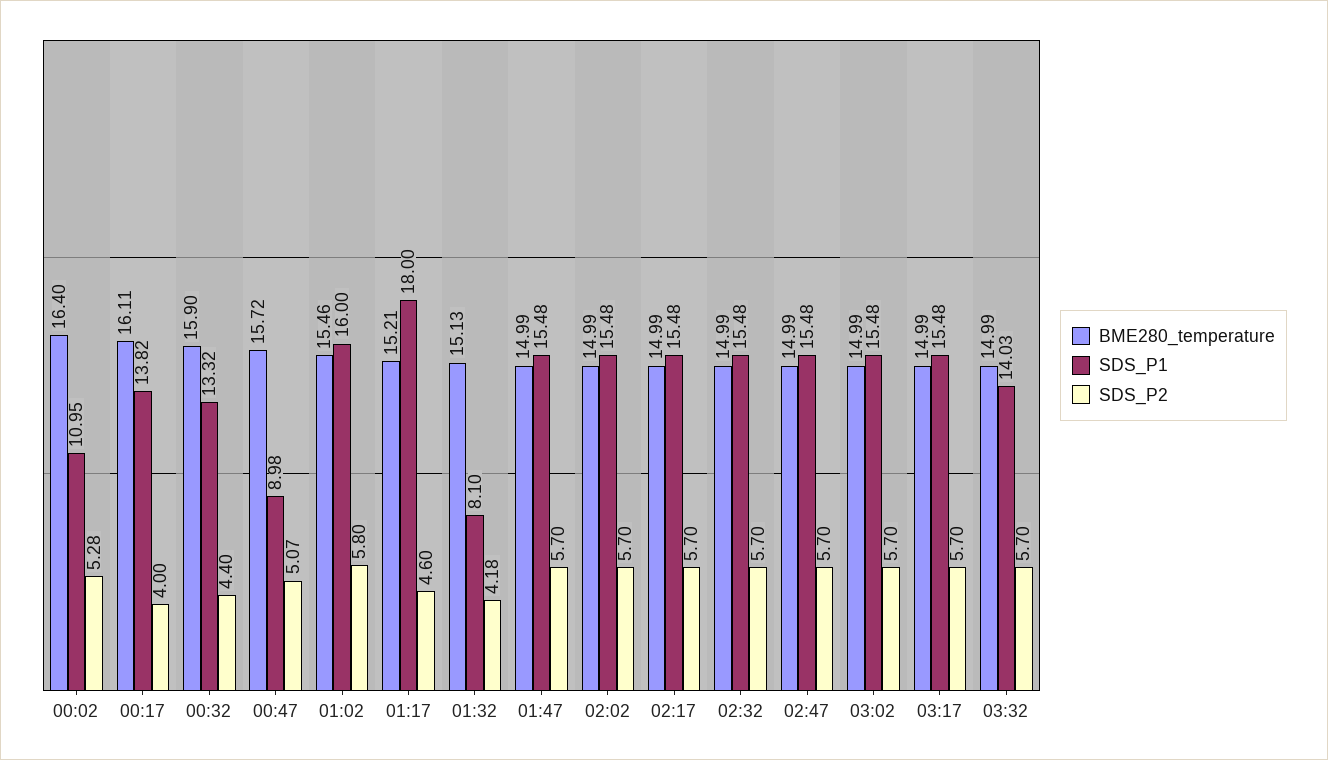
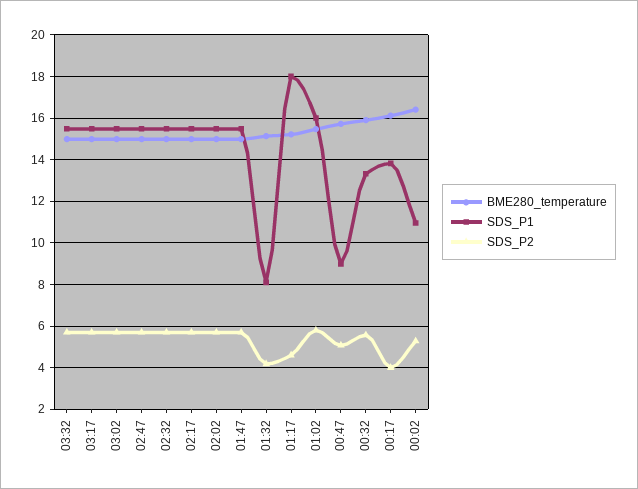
  {
    "BME280_temperature": {
      "00:02": 16.4,
      "00:17": 16.11,
      "00:32": 15.9,
      "00:47": 15.72,
      "01:02": 15.46,
      "01:17": 15.21,
      "01:32": 15.13,
      "01:47": 14.99,
      "02:02": 14.99,
      "02:17": 14.99,
      "02:32": 14.99,
      "02:47": 14.99,
      "03:02": 14.99,
      "03:17": 14.99,
      "03:32": 14.99
    },
    "SDS_P1": {
      "00:02": 10.95,
      "00:17": 13.82,
      "00:32": 13.32,
      "00:47": 8.98,
      "01:02": 16,
      "01:17": 18,
      "01:32": 8.1,
      "01:47": 15.48,
      "02:02": 15.48,
      "02:17": 15.48,
      "02:32": 15.48,
      "02:47": 15.48,
      "03:02": 15.48,
      "03:17": 15.48,
-     "03:32": 14.03
+     "03:32": 15.5
    },
    "SDS_P2": {
      "00:02": 5.28,
      "00:17": 4,
-     "00:32": 4.4,
+     "00:32": 5.5,
      "00:47": 5.07,
      "01:02": 5.8,
      "01:17": 4.6,
      "01:32": 4.18,
      "01:47": 5.7,
      "02:02": 5.7,
      "02:17": 5.7,
      "02:32": 5.7,
      "02:47": 5.7,
      "03:02": 5.7,
      "03:17": 5.7,
      "03:32": 5.7
    }
  }

